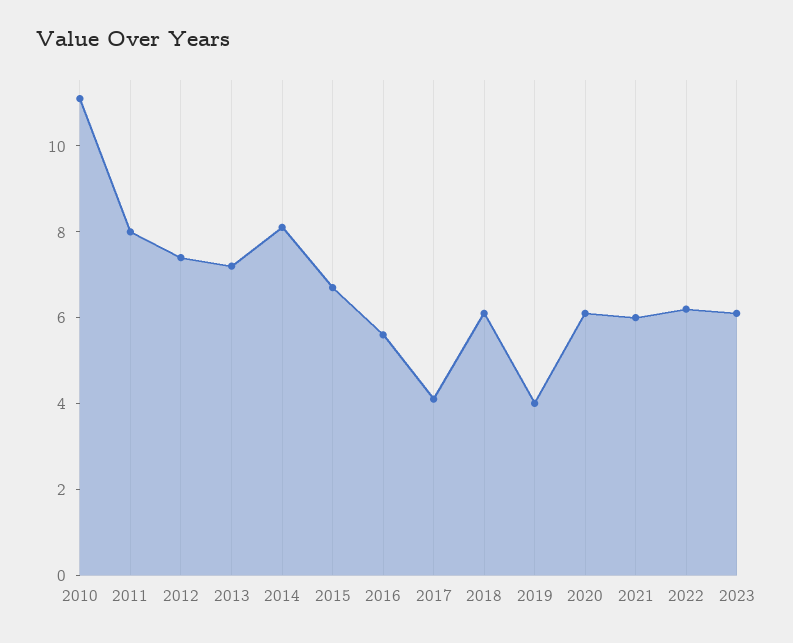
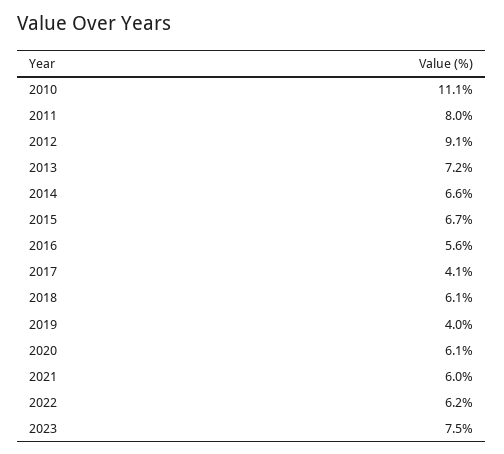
  {
    "2010": 11.1,
    "2011": 8,
-   "2012": 7.5,
+   "2012": 9.1,
    "2013": 7.2,
-   "2014": 8,
+   "2014": 6.6,
    "2015": 6.7,
    "2016": 5.6,
    "2017": 4.1,
    "2018": 6.1,
    "2019": 4,
    "2020": 6.1,
    "2021": 6,
    "2022": 6.2,
-   "2023": 6
+   "2023": 7.5
  }

